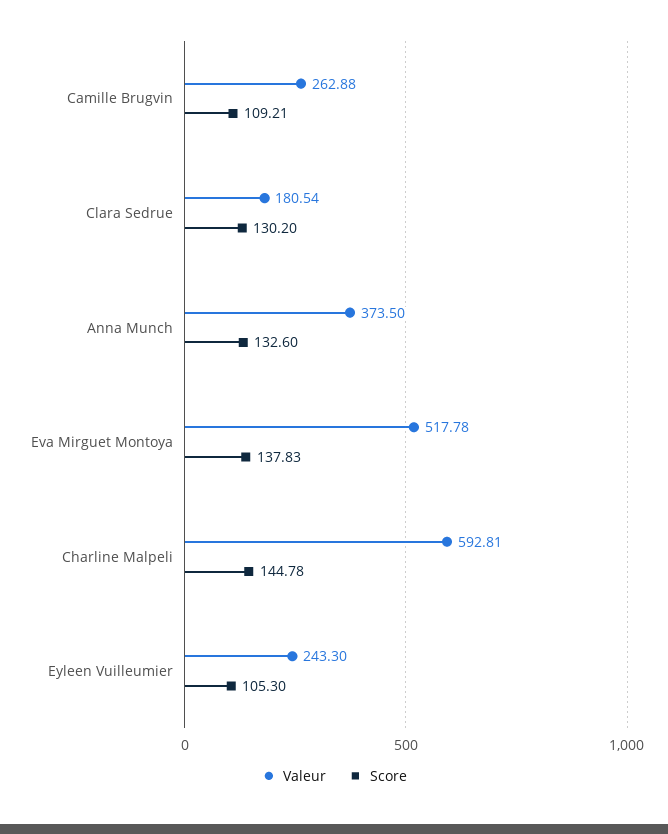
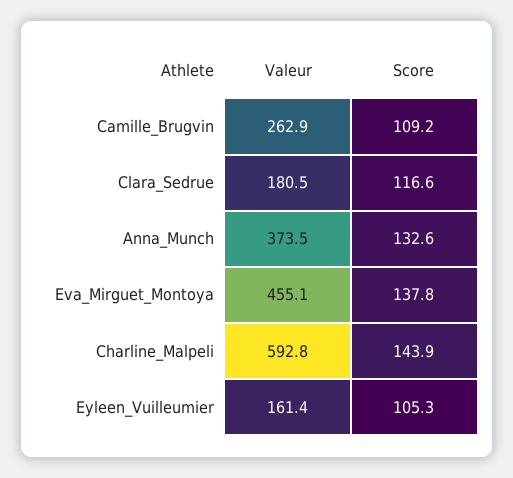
  {
    "Valeur": {
      "Camille Brugvin": 262.88,
      "Clara Sedrue": 180.54,
      "Anna Munch": 373.5,
-     "Eva Mirguet Montoya": 517.78,
+     "Eva Mirguet Montoya": 455.1,
      "Charline Malpeli": 592.81,
-     "Eyleen Vuilleumier": 243.3
+     "Eyleen Vuilleumier": 161.4
    },
    "Score": {
      "Camille Brugvin": 109.21,
-     "Clara Sedrue": 130.2,
+     "Clara Sedrue": 116.6,
      "Anna Munch": 132.6,
      "Eva Mirguet Montoya": 137.83,
-     "Charline Malpeli": 144.78,
+     "Charline Malpeli": 143.9,
      "Eyleen Vuilleumier": 105.3
    }
  }

